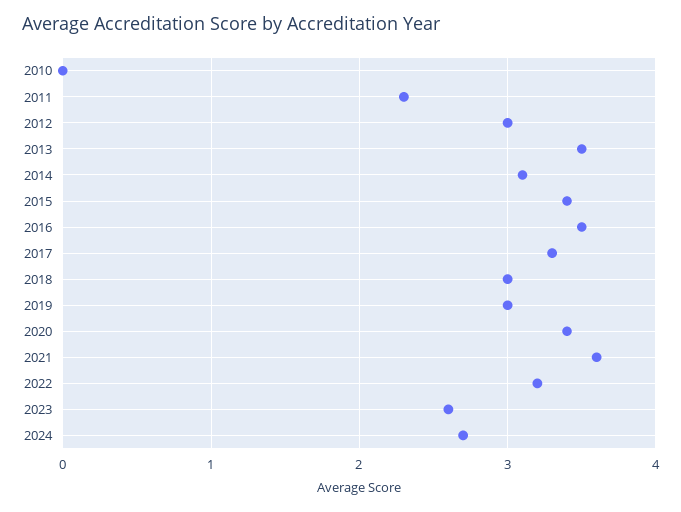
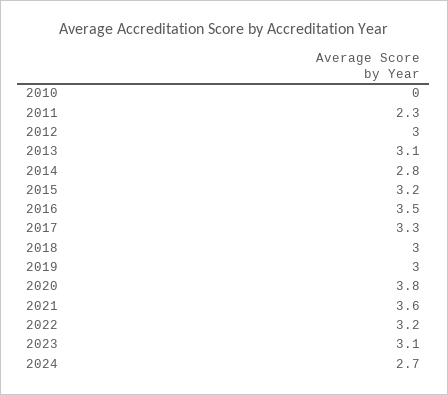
  {
    "2010": 0,
    "2011": 2.3,
    "2012": 3,
-   "2013": 3.5,
+   "2013": 3.1,
-   "2014": 3.1,
+   "2014": 2.8,
-   "2015": 3.4,
+   "2015": 3.2,
    "2016": 3.5,
    "2017": 3.3,
    "2018": 3,
    "2019": 3,
-   "2020": 3.4,
+   "2020": 3.8,
    "2021": 3.6,
    "2022": 3.2,
-   "2023": 2.6,
+   "2023": 3.1,
    "2024": 2.7
  }

